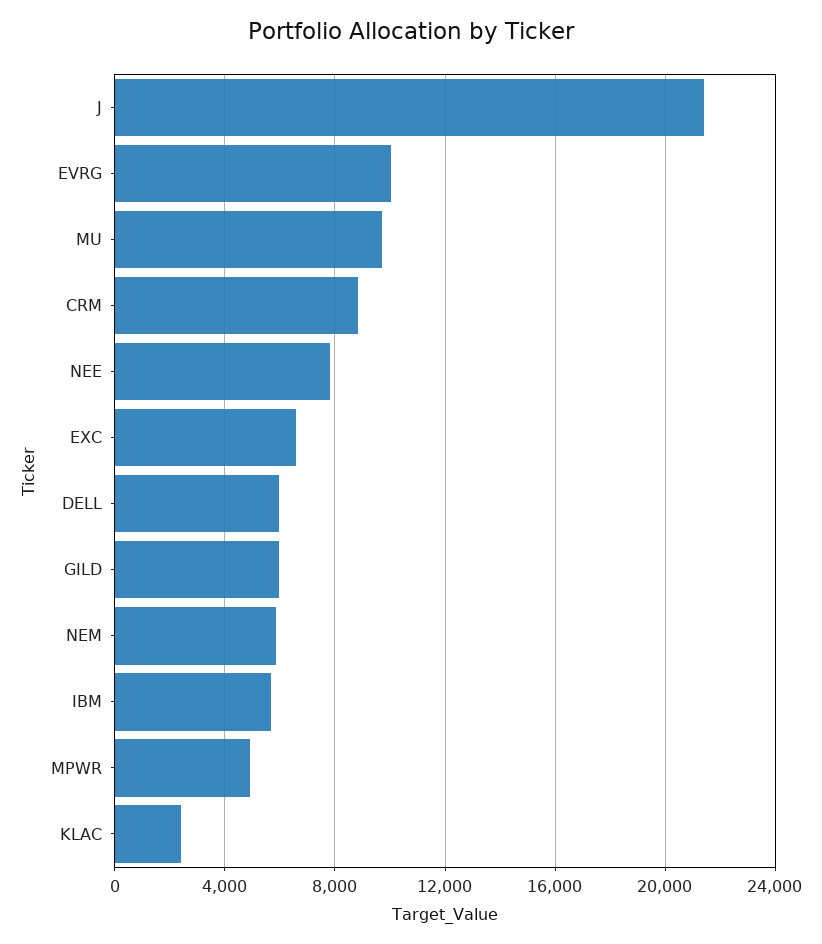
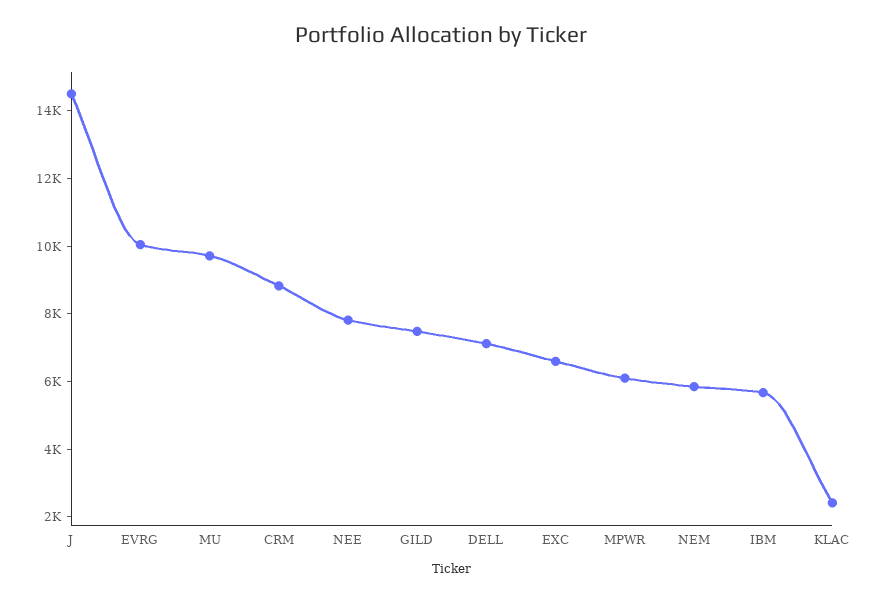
  {
-   "J": 21500,
+   "J": 14500,
    "EVRG": 10000,
    "MU": 9500,
    "CRM": 9000,
    "NEE": 8000,
    "EXC": 6500,
-   "DELL": 6000,
+   "DELL": 7000,
-   "GILD": 6000,
+   "GILD": 7500,
    "NEM": 6000,
    "IBM": 5500,
-   "MPWR": 5000,
+   "MPWR": 6000,
    "KLAC": 2500
  }

